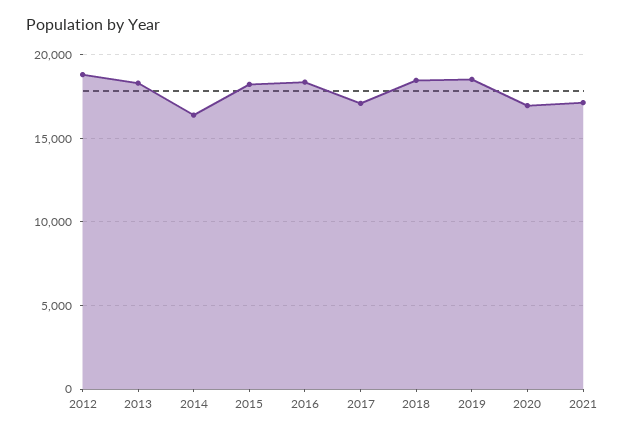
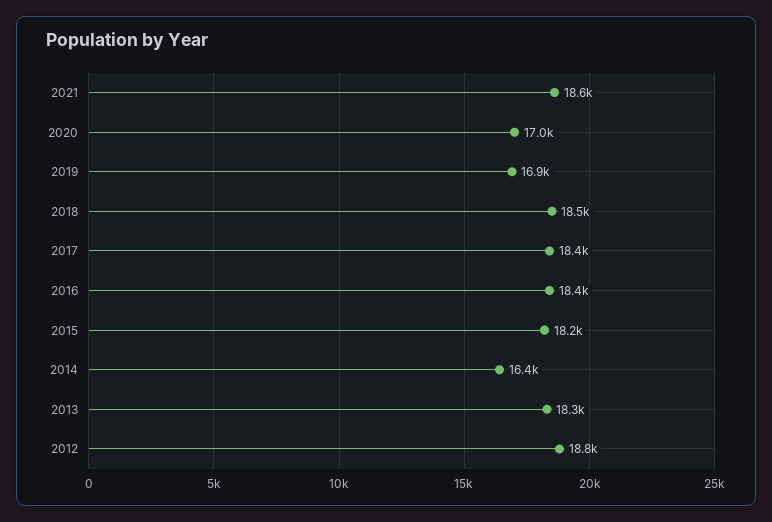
  {
    "2012": 18800,
    "2013": 18300,
    "2014": 16400,
    "2015": 18200,
    "2016": 18400,
-   "2017": 17000,
+   "2017": 18400,
    "2018": 18500,
-   "2019": 18500,
+   "2019": 16900,
    "2020": 17000,
-   "2021": 17000
+   "2021": 18600
  }

